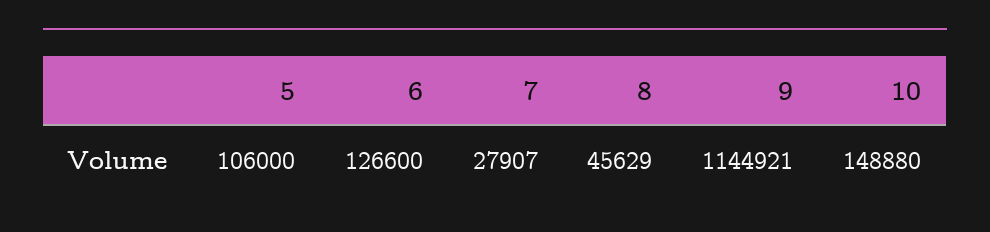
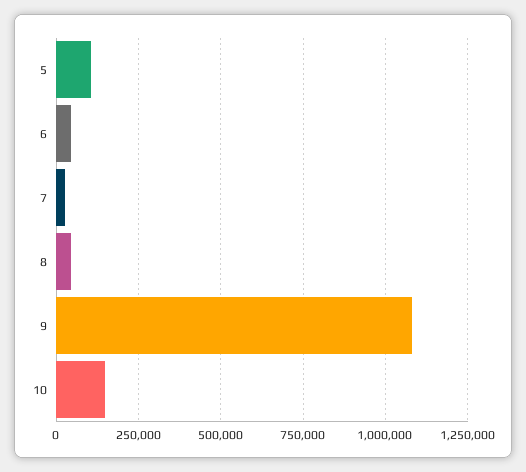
  {
    "5": 106000,
-   "6": 126600,
+   "6": 50000,
    "7": 27907,
    "8": 45629,
-   "9": 1144921,
+   "9": 1075000,
    "10": 148880
  }

